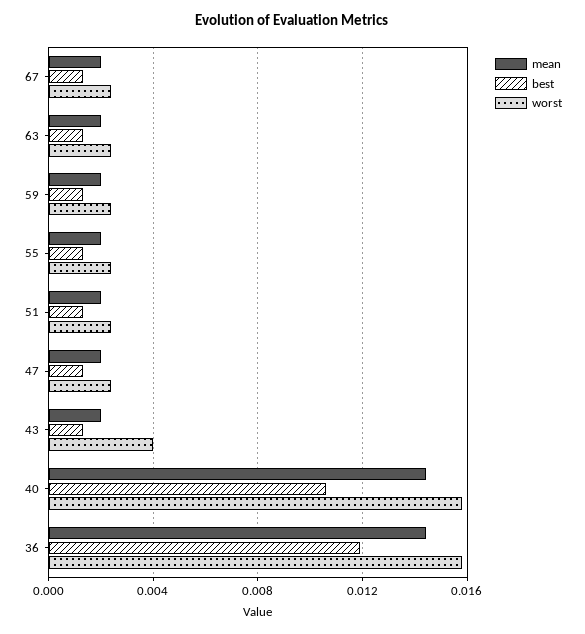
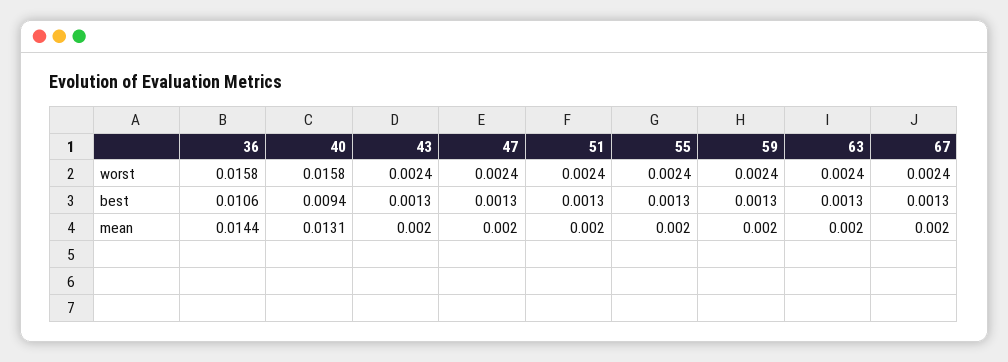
  {
    "mean": {
      "67": 0.002,
      "63": 0.002,
      "59": 0.002,
      "55": 0.002,
      "51": 0.002,
      "47": 0.002,
      "43": 0.002,
-     "40": 0.0145,
+     "40": 0.0131,
      "36": 0.0144
    },
    "best": {
      "67": 0.0013,
      "63": 0.0013,
      "59": 0.0013,
      "55": 0.0013,
      "51": 0.0013,
      "47": 0.0013,
      "43": 0.0013,
-     "40": 0.0105,
+     "40": 0.0094,
-     "36": 0.012
+     "36": 0.0106
    },
    "worst": {
      "67": 0.0024,
      "63": 0.0024,
      "59": 0.0024,
      "55": 0.0024,
      "51": 0.0024,
      "47": 0.0024,
-     "43": 0.004,
+     "43": 0.0024,
      "40": 0.0158,
      "36": 0.0158
    }
  }

